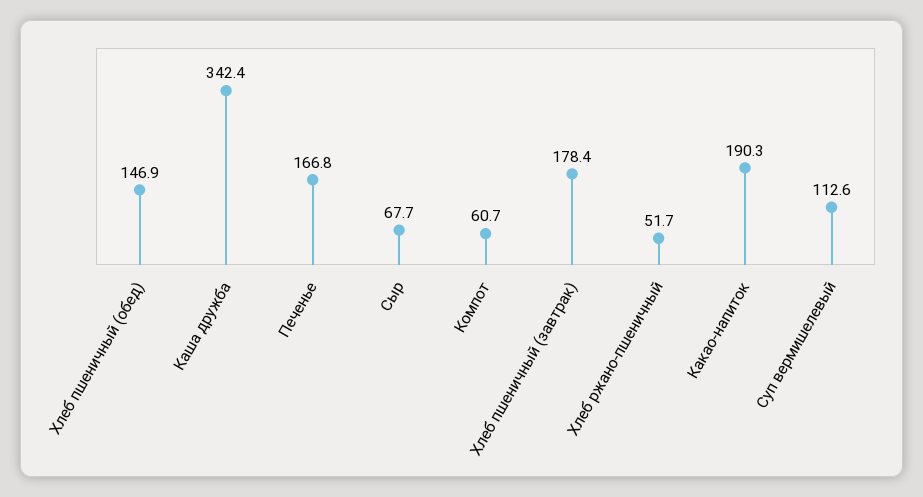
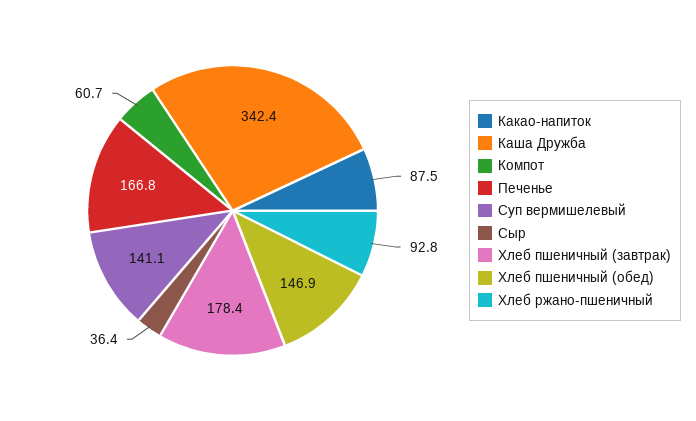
  {
    "Хлеб пшеничный (обед)": 146.9,
    "Каша дружба": 342.4,
    "Печенье": 166.8,
-   "Сыр": 67.7,
+   "Сыр": 36.4,
    "Компот": 60.7,
    "Хлеб пшеничный (завтрак)": 178.4,
-   "Хлеб ржано-пшеничный": 51.7,
+   "Хлеб ржано-пшеничный": 92.8,
-   "Какао-напиток": 190.3,
+   "Какао-напиток": 87.5,
-   "Суп вермишелевый": 112.6
+   "Суп вермишелевый": 141.1
  }

